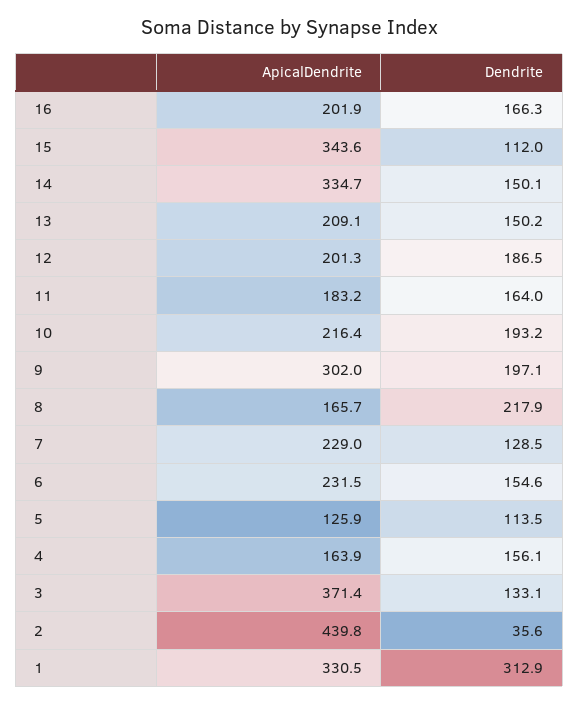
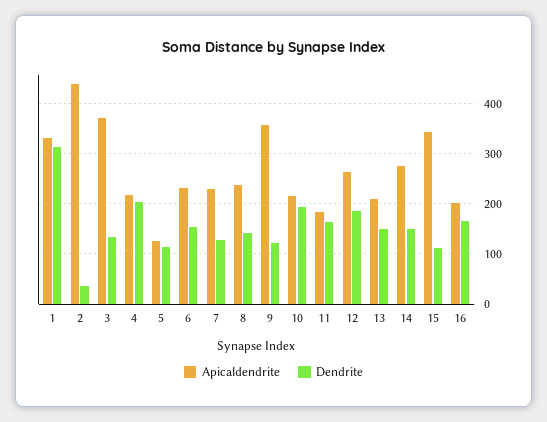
  {
    "ApicalDendrite": {
      "16": 201.9,
      "15": 343.6,
-     "14": 334.7,
+     "14": 280,
      "13": 209.1,
-     "12": 201.3,
+     "12": 260,
      "11": 183.2,
      "10": 216.4,
-     "9": 302,
+     "9": 360,
-     "8": 165.7,
+     "8": 240,
      "7": 229,
      "6": 231.5,
      "5": 125.9,
-     "4": 163.9,
+     "4": 220,
      "3": 371.4,
      "2": 439.8,
      "1": 330.5
    },
    "Dendrite": {
      "16": 166.3,
      "15": 112,
      "14": 150.1,
      "13": 150.2,
      "12": 186.5,
      "11": 164,
      "10": 193.2,
-     "9": 197.1,
+     "9": 120,
-     "8": 217.9,
+     "8": 140,
      "7": 128.5,
      "6": 154.6,
      "5": 113.5,
-     "4": 156.1,
+     "4": 200,
      "3": 133.1,
      "2": 35.6,
      "1": 312.9
    }
  }

